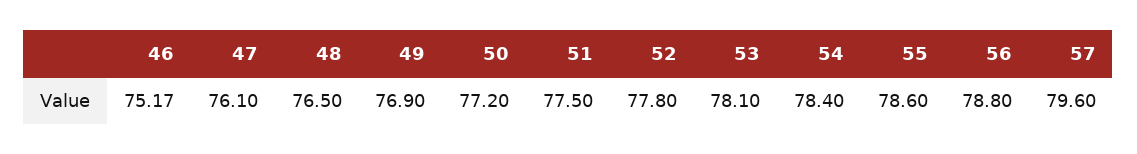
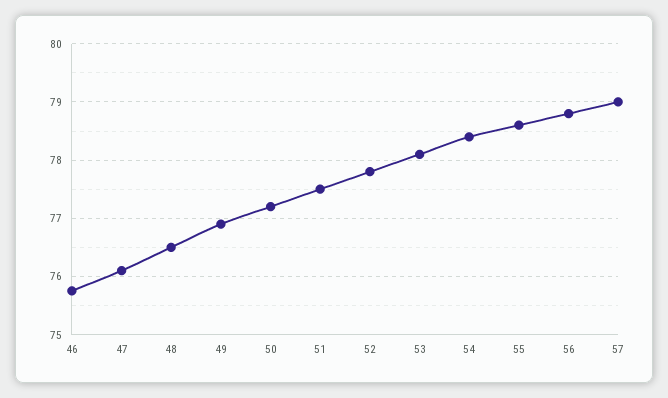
  {
-   "46": 75.17,
+   "46": 75.8,
    "47": 76.1,
    "48": 76.5,
    "49": 76.9,
    "50": 77.2,
    "51": 77.5,
    "52": 77.8,
    "53": 78.1,
    "54": 78.4,
    "55": 78.6,
    "56": 78.8,
-   "57": 79.6
+   "57": 79
  }

